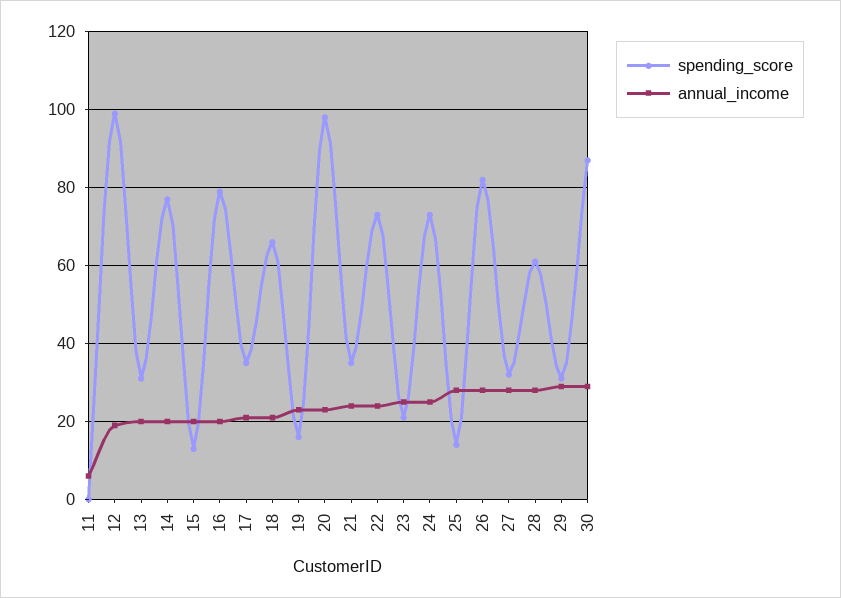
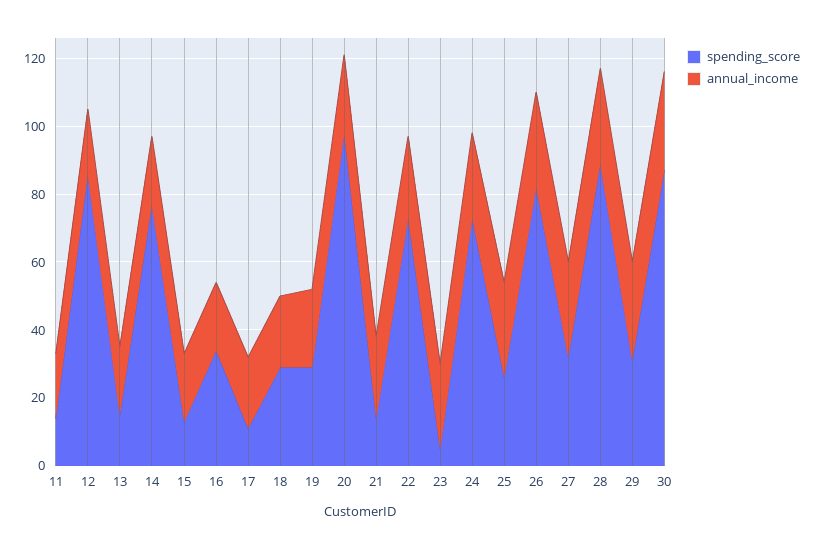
  {
    "spending_score": {
-     "11": 0,
+     "11": 15,
-     "12": 100,
+     "12": 85,
-     "13": 30,
+     "13": 15,
      "14": 75,
      "15": 15,
-     "16": 80,
+     "16": 35,
-     "17": 35,
+     "17": 10,
-     "18": 65,
+     "18": 30,
-     "19": 15,
+     "19": 30,
      "20": 100,
-     "21": 35,
+     "21": 15,
      "22": 75,
-     "23": 20,
+     "23": 5,
      "24": 75,
-     "25": 15,
+     "25": 25,
      "26": 80,
      "27": 30,
-     "28": 60,
+     "28": 90,
      "29": 30,
      "30": 85
    },
    "annual_income": {
-     "11": 5,
+     "11": 20,
      "12": 20,
      "13": 20,
      "14": 20,
      "15": 20,
      "16": 20,
      "17": 20,
      "18": 20,
      "19": 25,
      "20": 25,
      "21": 25,
      "22": 25,
      "23": 25,
      "24": 25,
      "25": 30,
      "26": 30,
      "27": 30,
      "28": 30,
      "29": 30,
      "30": 30
    }
  }

